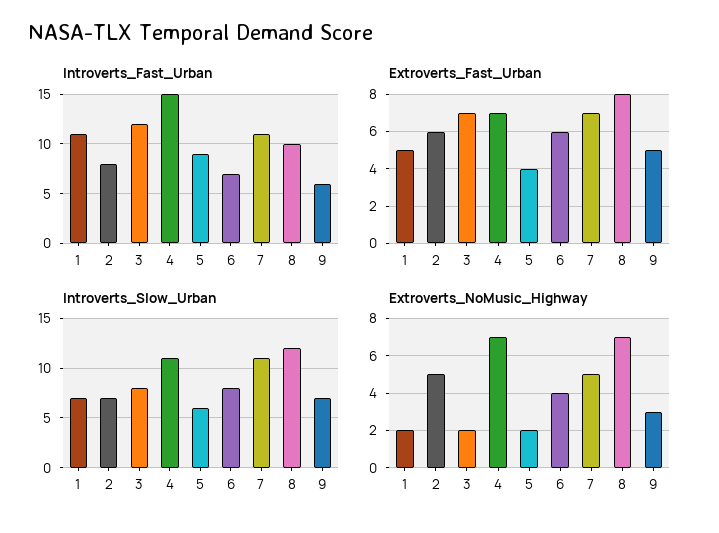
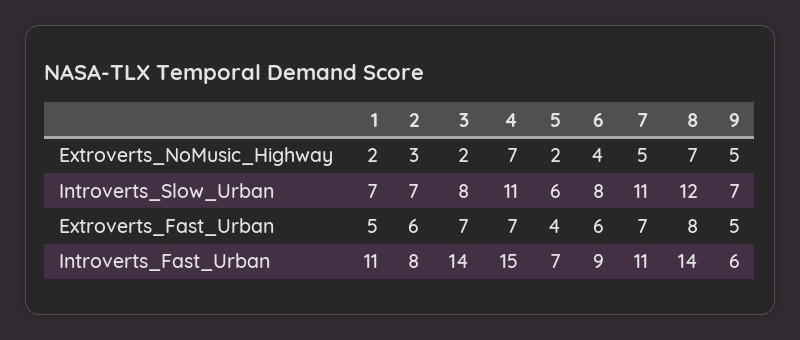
  {
    "Introverts_Fast_Urban": {
      "1": 11,
      "2": 8,
-     "3": 12,
+     "3": 14,
      "4": 15,
-     "5": 9,
+     "5": 7,
-     "6": 7,
+     "6": 9,
      "7": 11,
-     "8": 10,
+     "8": 14,
      "9": 6
    },
    "Extroverts_Fast_Urban": {
      "1": 5,
      "2": 6,
      "3": 7,
      "4": 7,
      "5": 4,
      "6": 6,
      "7": 7,
      "8": 8,
      "9": 5
    },
    "Introverts_Slow_Urban": {
      "1": 7,
      "2": 7,
      "3": 8,
      "4": 11,
      "5": 6,
      "6": 8,
      "7": 11,
      "8": 12,
      "9": 7
    },
    "Extroverts_NoMusic_Highway": {
      "1": 2,
-     "2": 5,
+     "2": 3,
      "3": 2,
      "4": 7,
      "5": 2,
      "6": 4,
      "7": 5,
      "8": 7,
-     "9": 3
+     "9": 5
    }
  }

